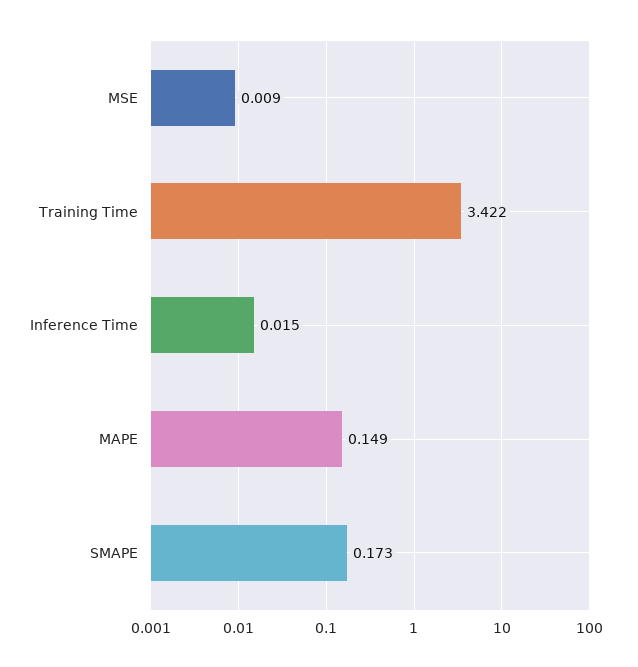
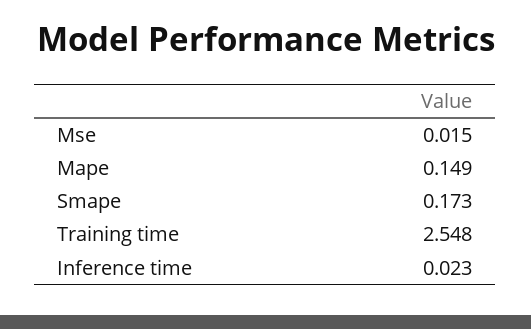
  {
-   "MSE": 0.009,
+   "MSE": 0.015,
-   "Training Time": 3.422,
+   "Training Time": 2.548,
-   "Inference Time": 0.015,
+   "Inference Time": 0.023,
    "MAPE": 0.149,
    "SMAPE": 0.173
  }

